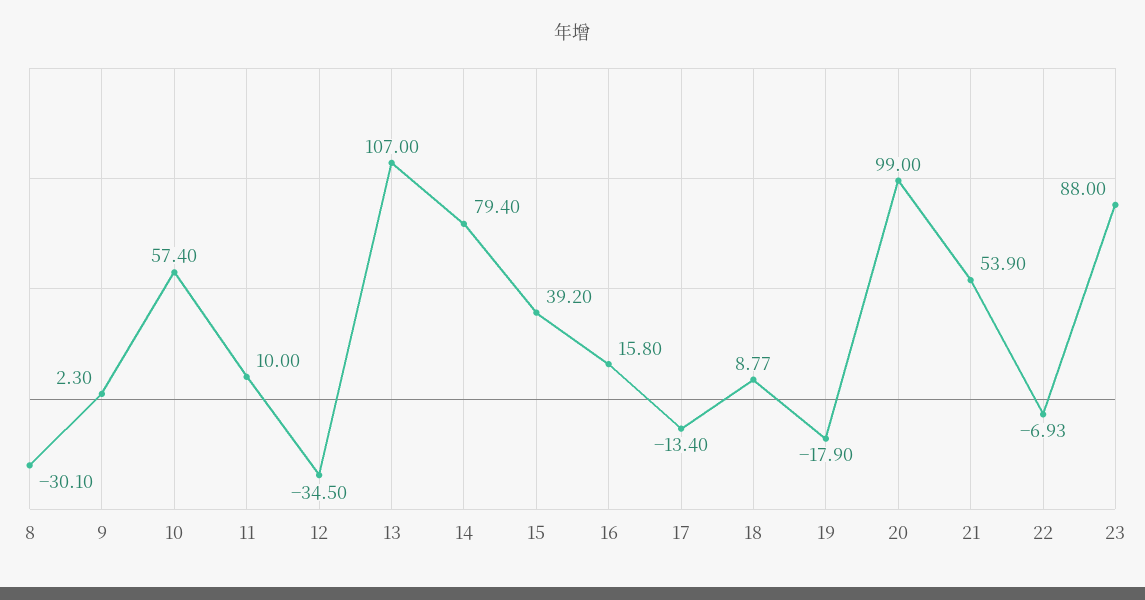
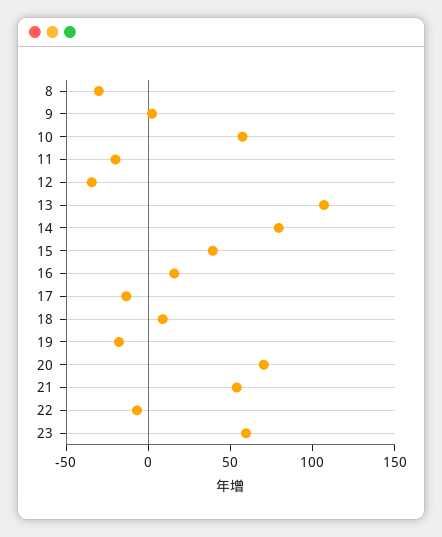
  {
    "8": -30.1,
    "9": 2.3,
    "10": 57.4,
-   "11": 10,
+   "11": -20,
    "12": -34.5,
    "13": 107,
    "14": 79.4,
    "15": 39.2,
    "16": 15.8,
    "17": -13.4,
    "18": 8.77,
    "19": -17.9,
-   "20": 99,
+   "20": 70,
    "21": 53.9,
    "22": -6.93,
-   "23": 88
+   "23": 60
  }

